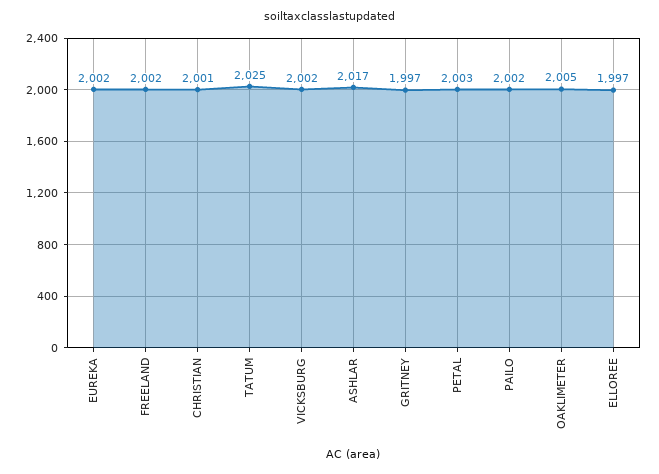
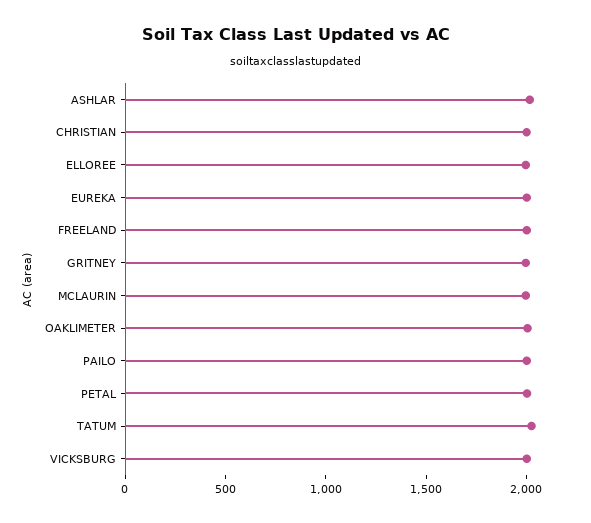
  {
    "EUREKA": 2002,
    "FREELAND": 2002,
    "CHRISTIAN": 2001,
    "TATUM": 2025,
    "VICKSBURG": 2002,
    "ASHLAR": 2017,
    "GRITNEY": 1997,
    "PETAL": 2003,
    "PAILO": 2002,
    "OAKLIMETER": 2005,
-   "ELLOREE": 1997
+   "ELLOREE": 1997,
+   "MCLAURIN": 2000
  }

